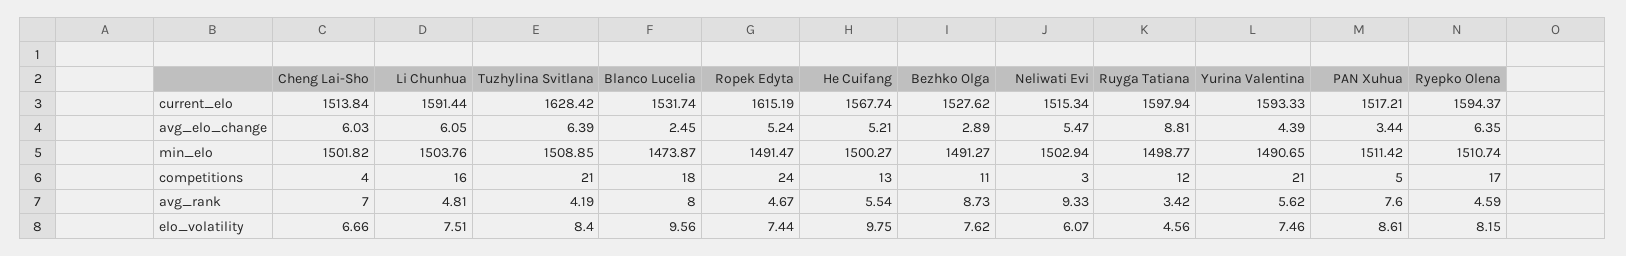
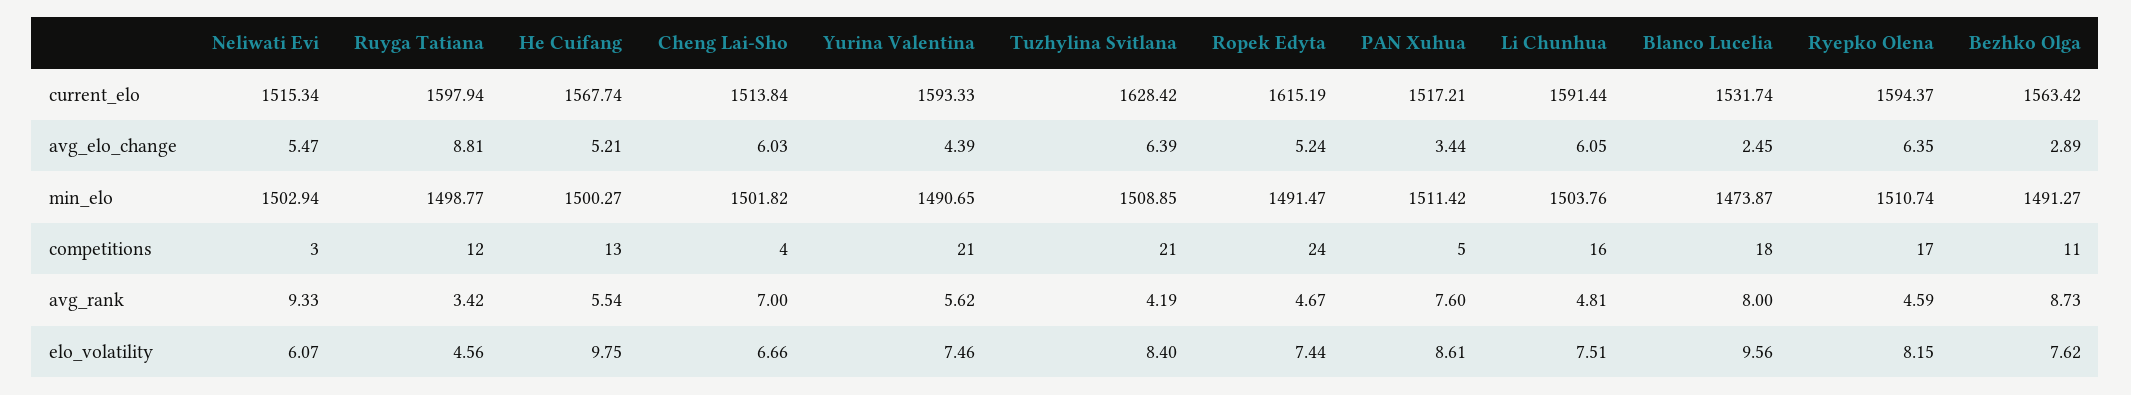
  {
    "Cheng Lai-Sho": {
      "current_elo": 1513.84,
      "avg_elo_change": 6.03,
      "min_elo": 1501.82,
      "competitions": 4,
      "avg_rank": 7,
      "elo_volatility": 6.66
    },
    "Li Chunhua": {
      "current_elo": 1591.44,
      "avg_elo_change": 6.05,
      "min_elo": 1503.76,
      "competitions": 16,
      "avg_rank": 4.81,
      "elo_volatility": 7.51
    },
    "Tuzhylina Svitlana": {
      "current_elo": 1628.42,
      "avg_elo_change": 6.39,
      "min_elo": 1508.85,
      "competitions": 21,
      "avg_rank": 4.19,
      "elo_volatility": 8.4
    },
    "Blanco Lucelia": {
      "current_elo": 1531.74,
      "avg_elo_change": 2.45,
      "min_elo": 1473.87,
      "competitions": 18,
      "avg_rank": 8,
      "elo_volatility": 9.56
    },
    "Ropek Edyta": {
      "current_elo": 1615.19,
      "avg_elo_change": 5.24,
      "min_elo": 1491.47,
      "competitions": 24,
      "avg_rank": 4.67,
      "elo_volatility": 7.44
    },
    "He Cuifang": {
      "current_elo": 1567.74,
      "avg_elo_change": 5.21,
      "min_elo": 1500.27,
      "competitions": 13,
      "avg_rank": 5.54,
      "elo_volatility": 9.75
    },
    "Bezhko Olga": {
-     "current_elo": 1527.62,
+     "current_elo": 1563.42,
      "avg_elo_change": 2.89,
      "min_elo": 1491.27,
      "competitions": 11,
      "avg_rank": 8.73,
      "elo_volatility": 7.62
    },
    "Neliwati Evi": {
      "current_elo": 1515.34,
      "avg_elo_change": 5.47,
      "min_elo": 1502.94,
      "competitions": 3,
      "avg_rank": 9.33,
      "elo_volatility": 6.07
    },
    "Ruyga Tatiana": {
      "current_elo": 1597.94,
      "avg_elo_change": 8.81,
      "min_elo": 1498.77,
      "competitions": 12,
      "avg_rank": 3.42,
      "elo_volatility": 4.56
    },
    "Yurina Valentina": {
      "current_elo": 1593.33,
      "avg_elo_change": 4.39,
      "min_elo": 1490.65,
      "competitions": 21,
      "avg_rank": 5.62,
      "elo_volatility": 7.46
    },
    "PAN Xuhua": {
      "current_elo": 1517.21,
      "avg_elo_change": 3.44,
      "min_elo": 1511.42,
      "competitions": 5,
      "avg_rank": 7.6,
      "elo_volatility": 8.61
    },
    "Ryepko Olena": {
      "current_elo": 1594.37,
      "avg_elo_change": 6.35,
      "min_elo": 1510.74,
      "competitions": 17,
      "avg_rank": 4.59,
      "elo_volatility": 8.15
    }
  }

